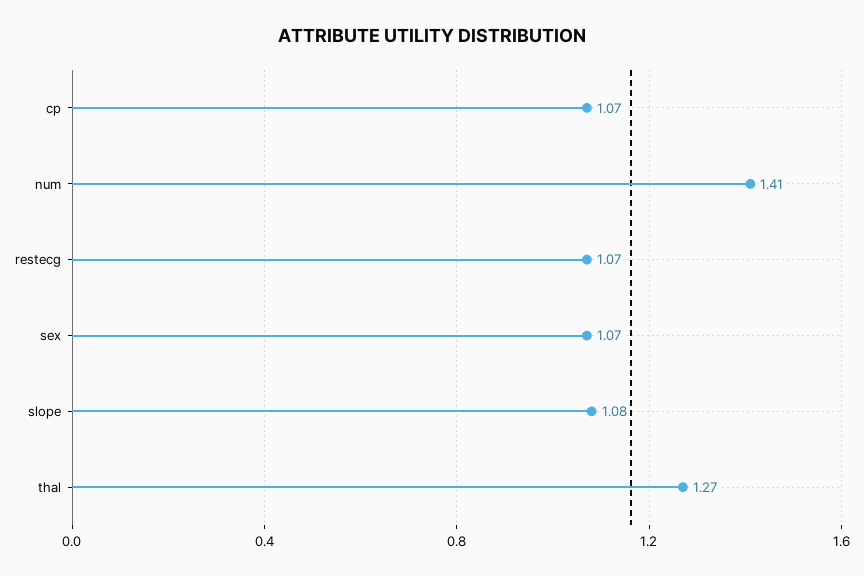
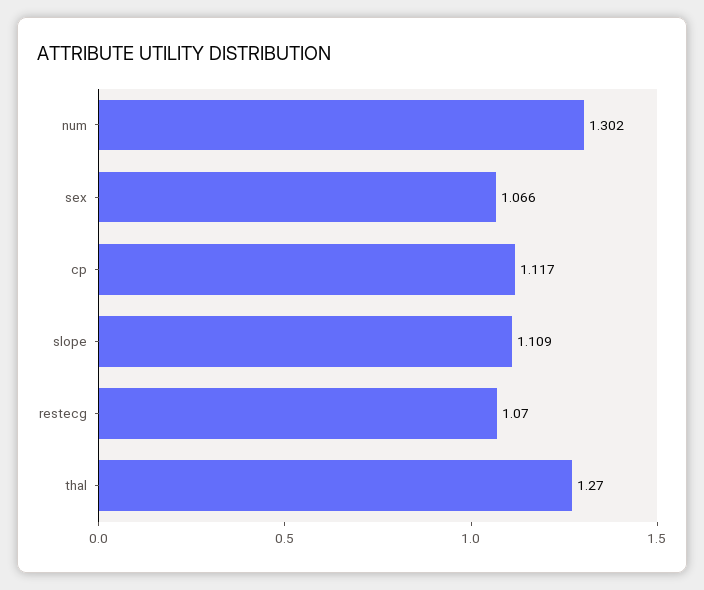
  {
-   "cp": 1.07,
+   "cp": 1.117,
-   "num": 1.41,
+   "num": 1.302,
    "restecg": 1.07,
    "sex": 1.066,
-   "slope": 1.08,
+   "slope": 1.109,
    "thal": 1.27
  }

